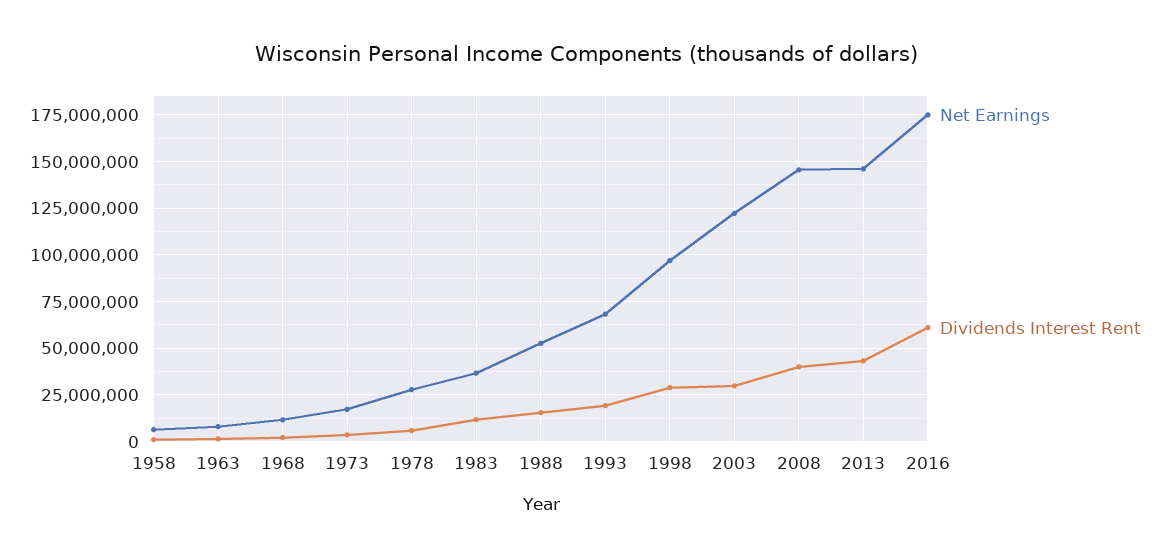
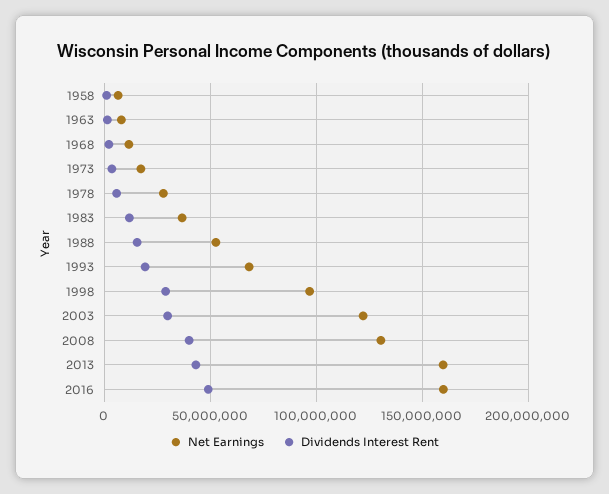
  {
    "Net Earnings": {
      "1958": 5000000,
      "1963": 10000000,
      "1968": 10000000,
      "1973": 15000000,
      "1978": 30000000,
      "1983": 35000000,
      "1988": 55000000,
      "1993": 70000000,
      "1998": 95000000,
      "2003": 120000000,
-     "2008": 145000000,
+     "2008": 130000000,
-     "2013": 145000000,
+     "2013": 160000000,
-     "2016": 175000000
+     "2016": 160000000
    },
    "Dividends Interest Rent": {
      "1958": 0,
      "1963": 0,
      "1968": 0,
      "1973": 5000000,
      "1978": 5000000,
      "1983": 10000000,
      "1988": 15000000,
      "1993": 20000000,
      "1998": 30000000,
      "2003": 30000000,
      "2008": 40000000,
      "2013": 45000000,
-     "2016": 60000000
+     "2016": 50000000
    }
  }

